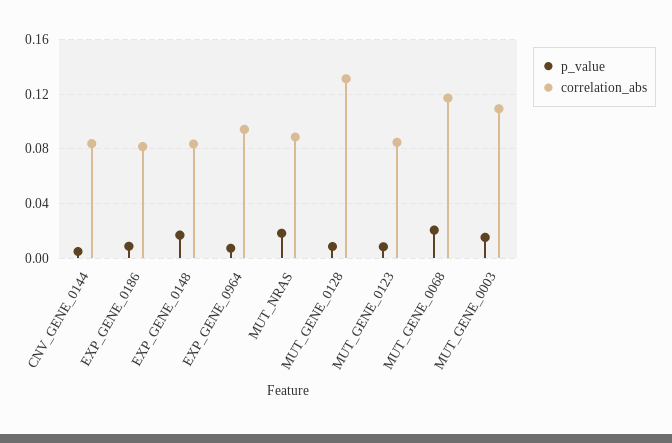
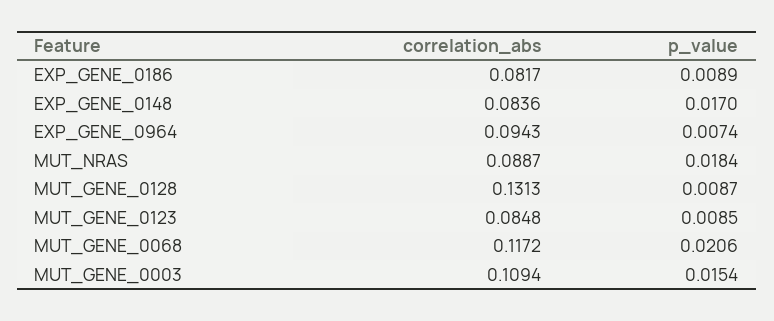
  {
    "p_value": {
-     "CNV_GENE_0144": 0.005,
      "EXP_GENE_0186": 0.0089,
      "EXP_GENE_0148": 0.017,
      "EXP_GENE_0964": 0.0074,
      "MUT_NRAS": 0.0184,
      "MUT_GENE_0128": 0.0087,
      "MUT_GENE_0123": 0.0085,
      "MUT_GENE_0068": 0.0206,
      "MUT_GENE_0003": 0.0154
    },
    "correlation_abs": {
-     "CNV_GENE_0144": 0.085,
      "EXP_GENE_0186": 0.0817,
      "EXP_GENE_0148": 0.0836,
      "EXP_GENE_0964": 0.0943,
      "MUT_NRAS": 0.0887,
      "MUT_GENE_0128": 0.1313,
      "MUT_GENE_0123": 0.0848,
      "MUT_GENE_0068": 0.1172,
      "MUT_GENE_0003": 0.1094
    }
  }

